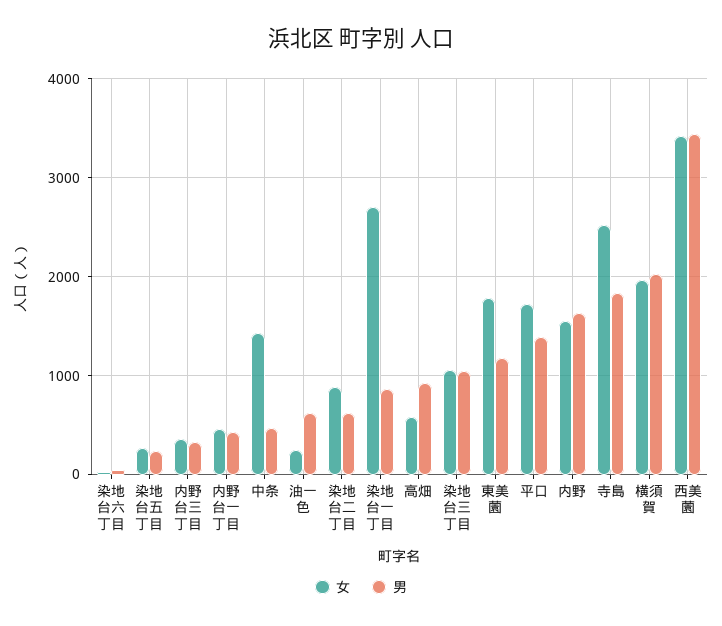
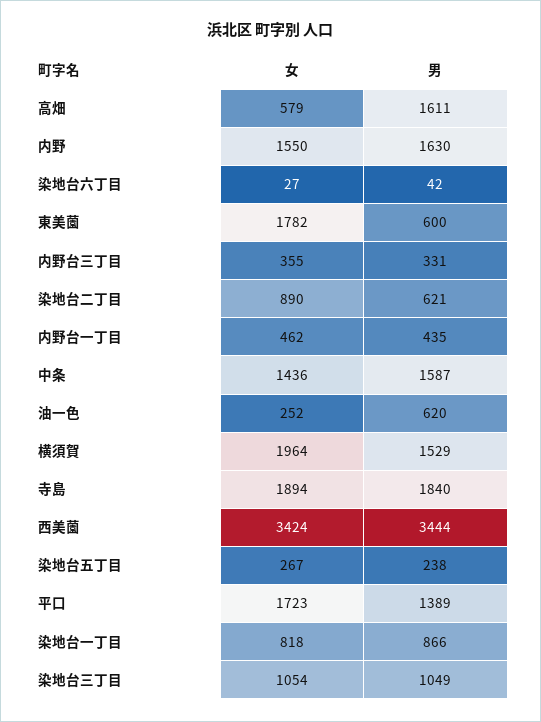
  {
    "女": {
      "染地台六丁目": 27,
      "染地台五丁目": 267,
      "内野台三丁目": 355,
      "内野台一丁目": 462,
      "中条": 1436,
      "油一色": 252,
      "染地台二丁目": 890,
-     "染地台一丁目": 2700,
+     "染地台一丁目": 818,
      "高畑": 579,
      "染地台三丁目": 1054,
      "東美薗": 1782,
      "平口": 1723,
      "内野": 1550,
-     "寺島": 2500,
+     "寺島": 1894,
      "横須賀": 1964,
      "西美薗": 3424
    },
    "男": {
      "染地台六丁目": 42,
      "染地台五丁目": 238,
      "内野台三丁目": 331,
      "内野台一丁目": 435,
-     "中条": 500,
+     "中条": 1587,
      "油一色": 620,
      "染地台二丁目": 621,
      "染地台一丁目": 866,
-     "高畑": 900,
+     "高畑": 1611,
      "染地台三丁目": 1049,
-     "東美薗": 1200,
+     "東美薗": 600,
      "平口": 1389,
      "内野": 1630,
      "寺島": 1840,
-     "横須賀": 2000,
+     "横須賀": 1529,
      "西美薗": 3444
    }
  }

